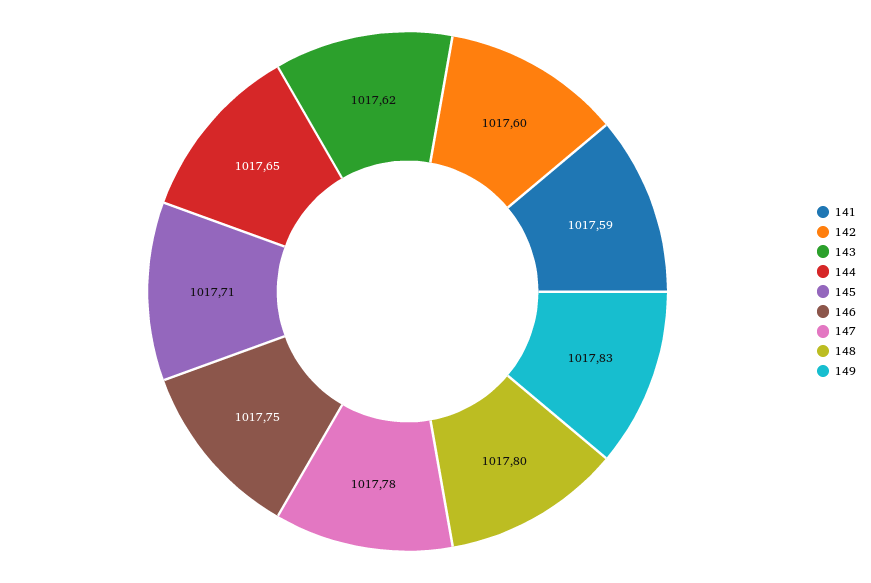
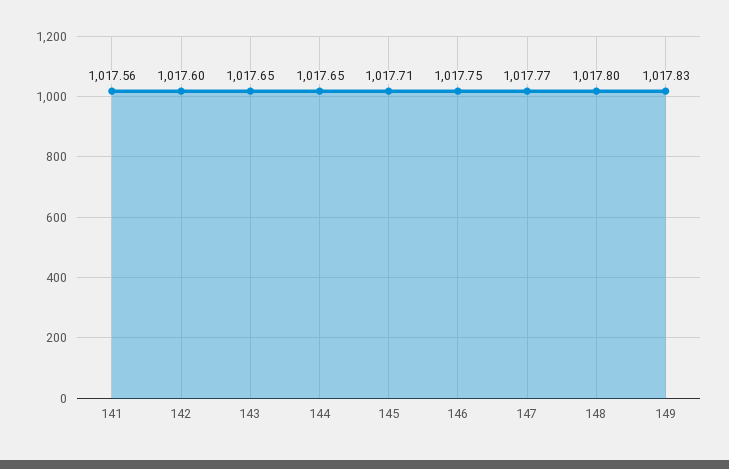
  {
-   "141": 1017.59,
+   "141": 1017.56,
    "142": 1017.6,
-   "143": 1017.62,
+   "143": 1017.65,
    "144": 1017.65,
    "145": 1017.71,
    "146": 1017.75,
-   "147": 1017.78,
+   "147": 1017.77,
    "148": 1017.8,
    "149": 1017.83
  }

